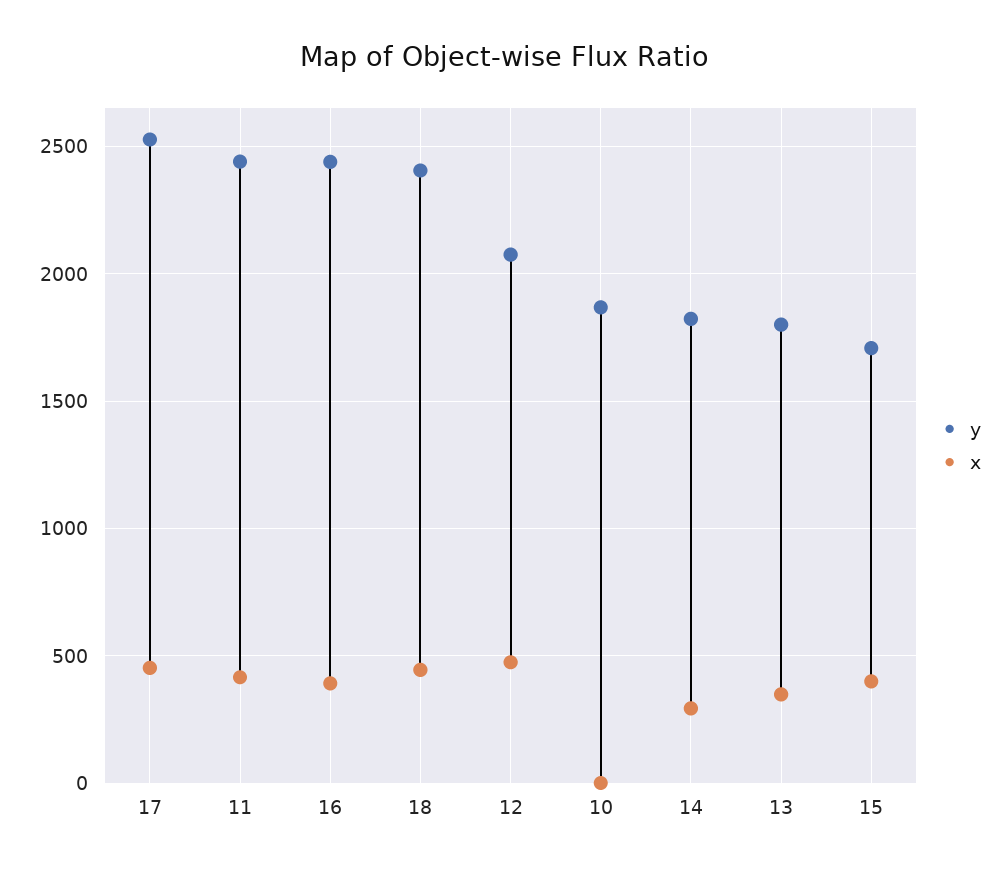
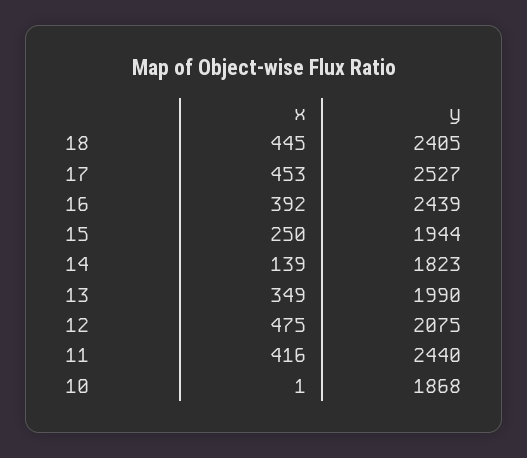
  {
    "y": {
      "17": 2527,
      "11": 2440,
      "16": 2439,
      "18": 2405,
      "12": 2075,
      "10": 1868,
      "14": 1823,
-     "13": 1800,
+     "13": 1990,
-     "15": 1700
+     "15": 1944
    },
    "x": {
      "17": 453,
      "11": 416,
      "16": 392,
      "18": 445,
      "12": 475,
      "10": 1,
-     "14": 300,
+     "14": 139,
      "13": 349,
-     "15": 400
+     "15": 250
    }
  }

